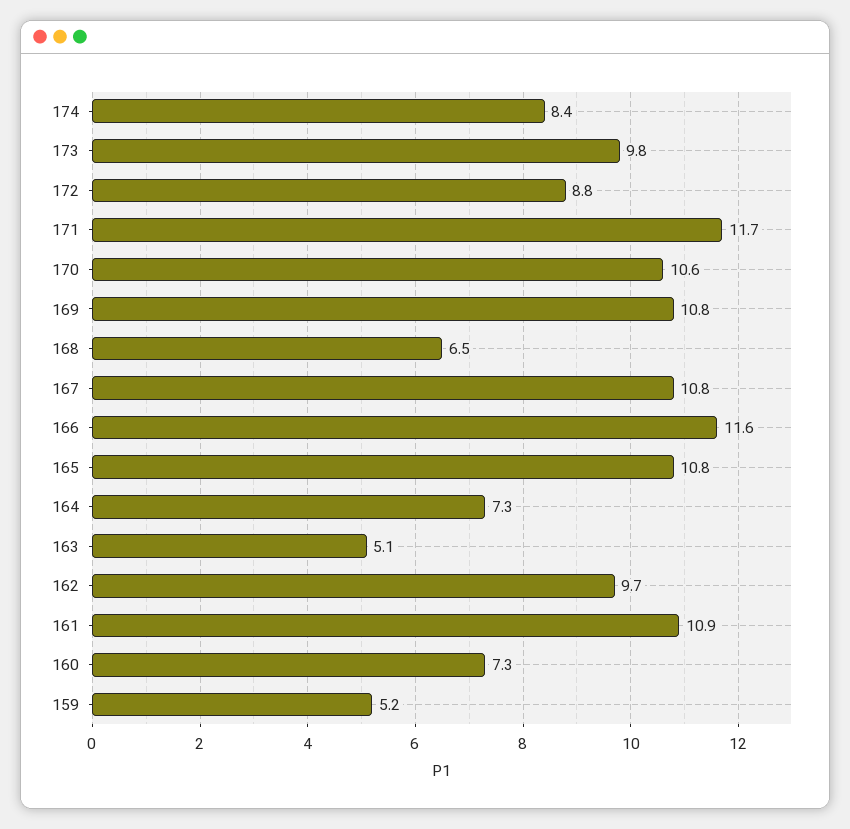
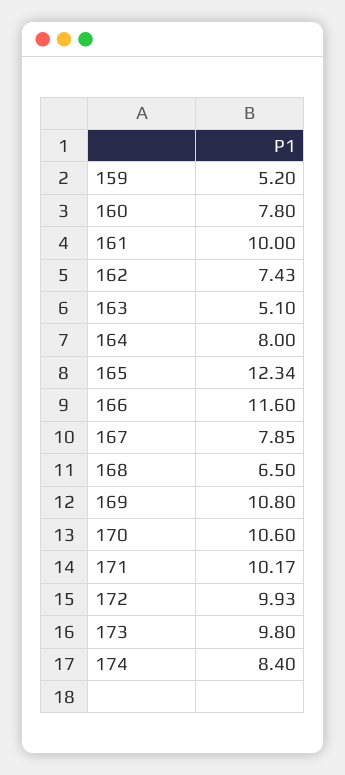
  {
    "174": 8.4,
    "173": 9.8,
-   "172": 8.8,
+   "172": 9.93,
-   "171": 11.7,
+   "171": 10.17,
    "170": 10.6,
    "169": 10.8,
    "168": 6.5,
-   "167": 10.8,
+   "167": 7.85,
    "166": 11.6,
-   "165": 10.8,
+   "165": 12.34,
-   "164": 7.3,
+   "164": 8,
    "163": 5.1,
-   "162": 9.7,
+   "162": 7.43,
-   "161": 10.9,
+   "161": 10,
-   "160": 7.3,
+   "160": 7.8,
    "159": 5.2
  }

